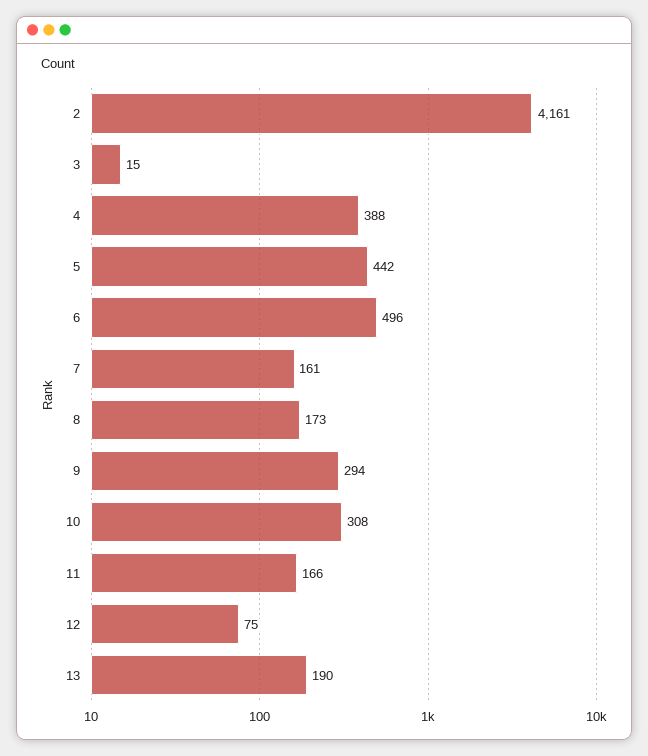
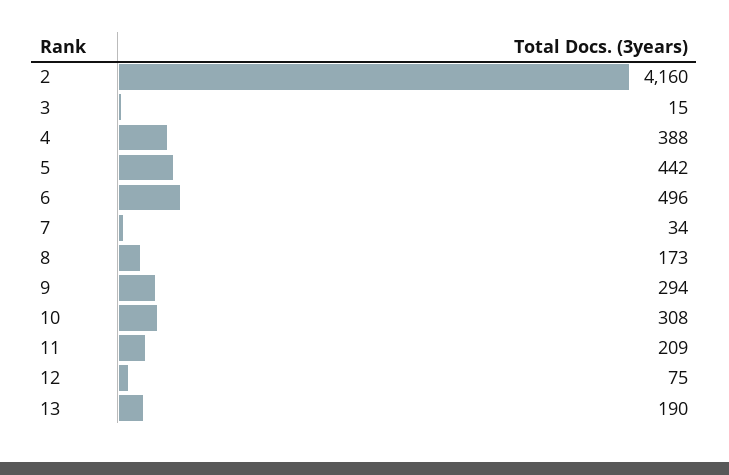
  {
-   "2": 4161,
+   "2": 4160,
    "3": 15,
    "4": 388,
    "5": 442,
    "6": 496,
-   "7": 161,
+   "7": 34,
    "8": 173,
    "9": 294,
    "10": 308,
-   "11": 166,
+   "11": 209,
    "12": 75,
    "13": 190
  }

